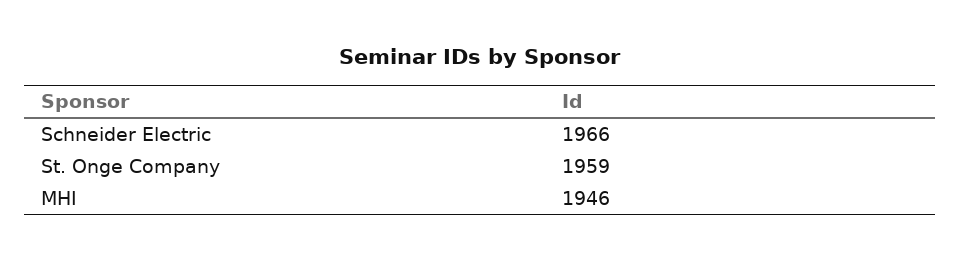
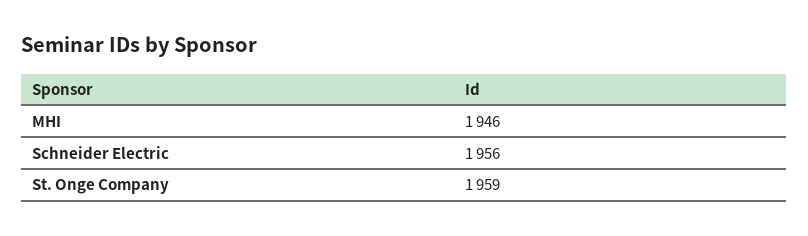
  {
-   "Schneider Electric": 1966,
+   "Schneider Electric": 1956,
    "St. Onge Company": 1959,
    "MHI": 1946
  }

